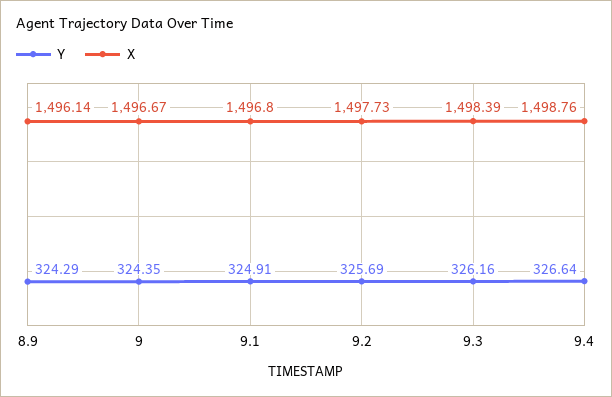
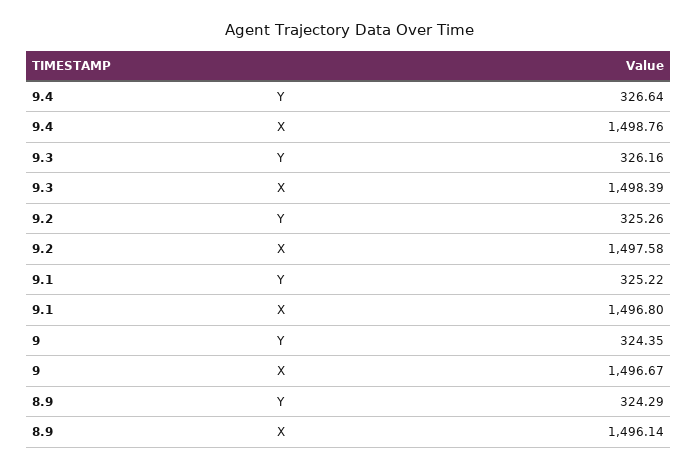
  {
    "Y": {
      "8.9": 324.29,
      "9": 324.35,
-     "9.1": 324.91,
+     "9.1": 325.22,
-     "9.2": 325.69,
+     "9.2": 325.26,
      "9.3": 326.16,
      "9.4": 326.64
    },
    "X": {
      "8.9": 1496.14,
      "9": 1496.67,
      "9.1": 1496.8,
-     "9.2": 1497.73,
+     "9.2": 1497.58,
      "9.3": 1498.39,
      "9.4": 1498.76
    }
  }

